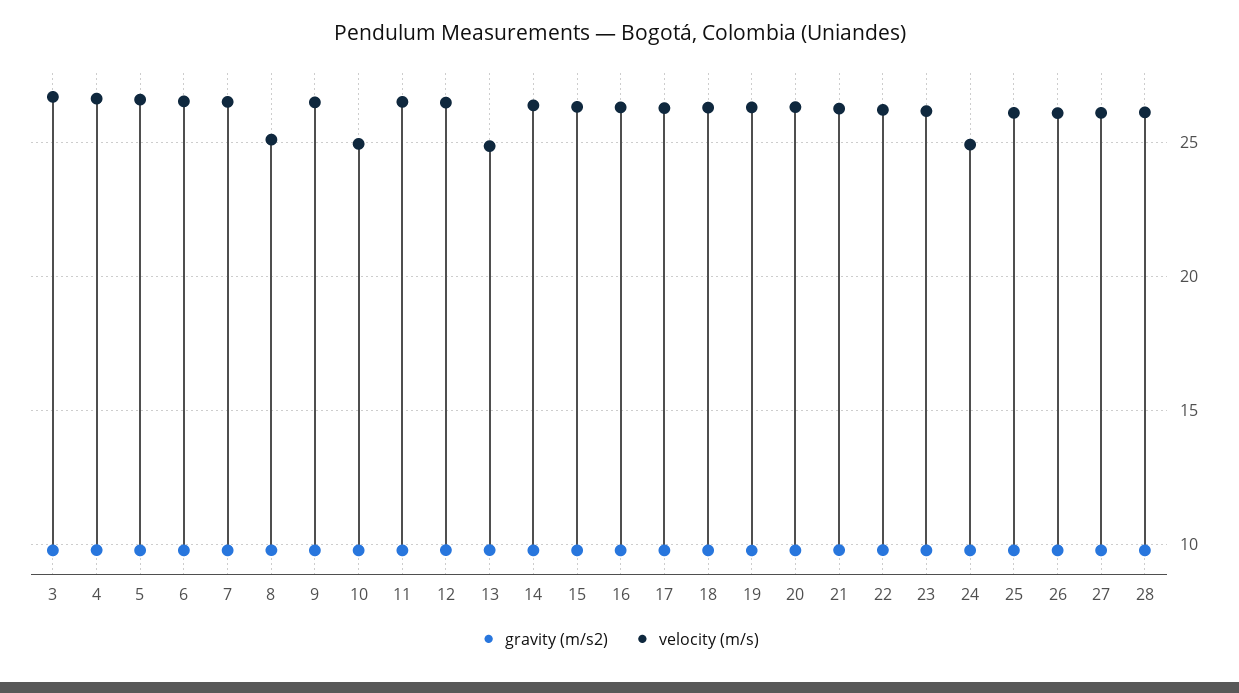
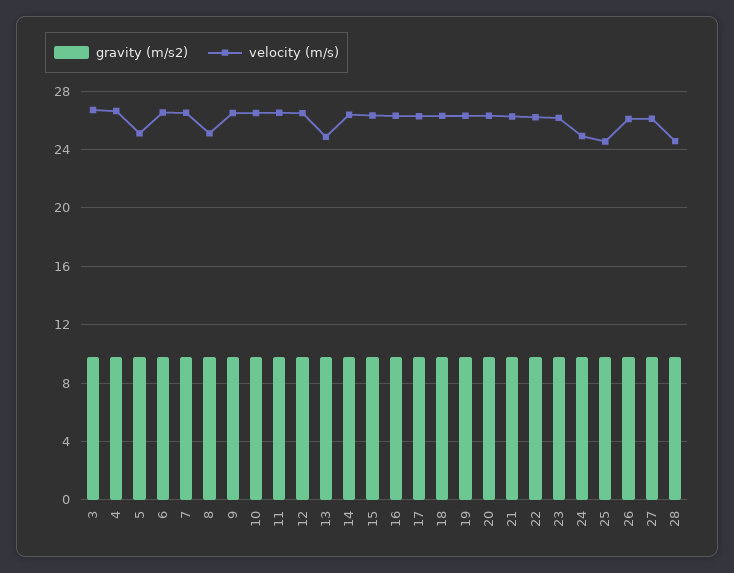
  {
    "gravity (m/s2)": {
      "3": 10,
      "4": 10,
      "5": 10,
      "6": 10,
      "7": 10,
      "8": 10,
      "9": 10,
      "10": 10,
      "11": 10,
      "12": 10,
      "13": 10,
      "14": 10,
      "15": 10,
      "16": 10,
      "17": 10,
      "18": 10,
      "19": 10,
      "20": 10,
      "21": 10,
      "22": 10,
      "23": 10,
      "24": 10,
      "25": 10,
      "26": 10,
      "27": 10,
      "28": 10
    },
    "velocity (m/s)": {
      "3": 26.5,
      "4": 26.5,
-     "5": 26.5,
+     "5": 25,
      "6": 26.5,
      "7": 26.5,
      "8": 25,
      "9": 26.5,
-     "10": 25,
+     "10": 26.5,
      "11": 26.5,
      "12": 26.5,
      "13": 25,
      "14": 26.5,
      "15": 26.5,
      "16": 26.5,
      "17": 26.5,
      "18": 26.5,
      "19": 26.5,
      "20": 26.5,
      "21": 26.5,
      "22": 26,
      "23": 26,
      "24": 25,
-     "25": 26,
+     "25": 24.5,
      "26": 26,
      "27": 26,
-     "28": 26
+     "28": 24.5
    }
  }

